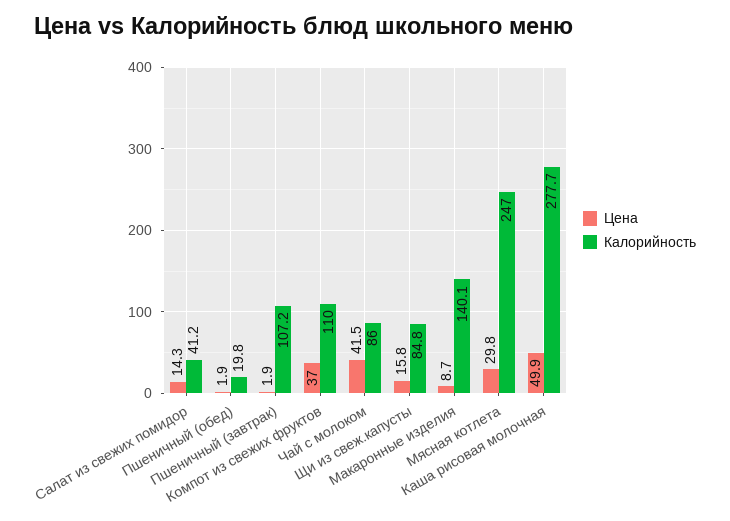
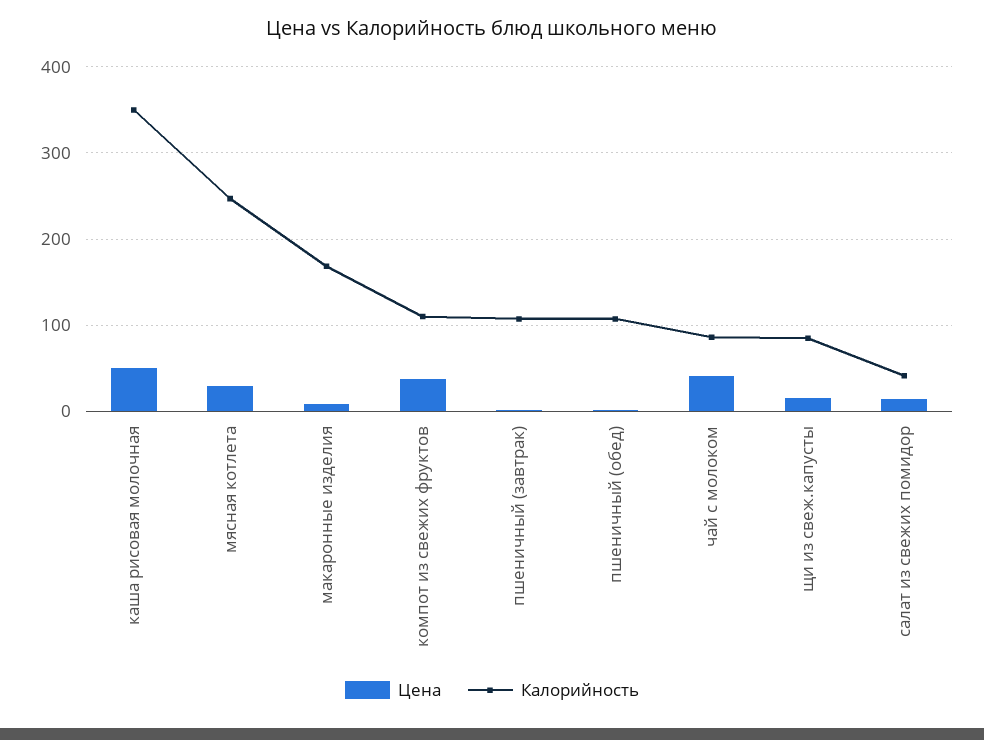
  {
    "Цена": {
      "Салат из свежих помидор": 14.3,
      "Пшеничный (обед)": 1.9,
      "Пшеничный (завтрак)": 1.9,
      "Компот из свежих фруктов": 37,
      "Чай с молоком": 41.5,
      "Щи из свеж.капусты": 15.8,
      "Макаронные изделия": 8.7,
      "Мясная котлета": 29.8,
      "Каша рисовая молочная": 49.9
    },
    "Калорийность": {
      "Салат из свежих помидор": 41.2,
-     "Пшеничный (обед)": 19.8,
+     "Пшеничный (обед)": 110,
      "Пшеничный (завтрак)": 107.2,
      "Компот из свежих фруктов": 110,
      "Чай с молоком": 86,
      "Щи из свеж.капусты": 84.8,
-     "Макаронные изделия": 140.1,
+     "Макаронные изделия": 170,
      "Мясная котлета": 247,
-     "Каша рисовая молочная": 277.7
+     "Каша рисовая молочная": 350
    }
  }

